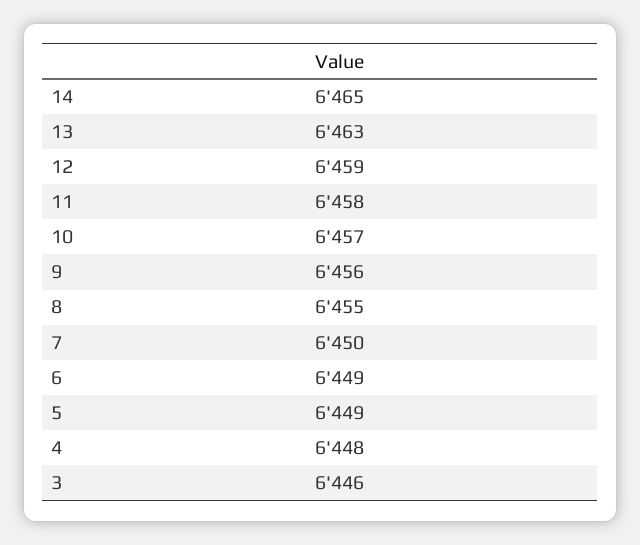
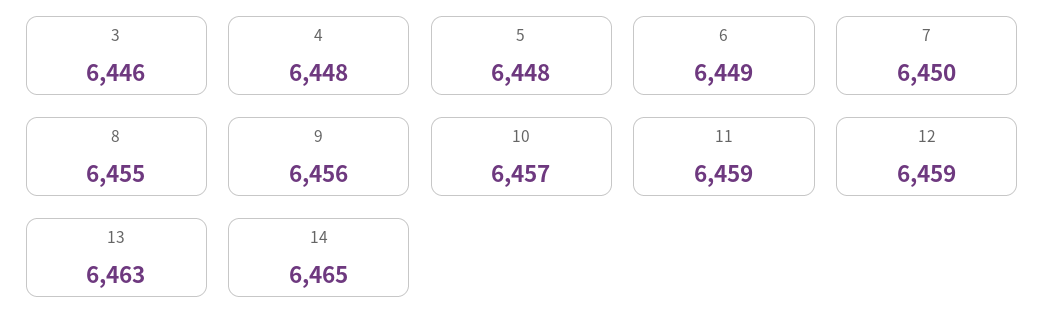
  {
    "14": 6465,
    "13": 6463,
    "12": 6459,
-   "11": 6458,
+   "11": 6459,
    "10": 6457,
    "9": 6456,
    "8": 6455,
    "7": 6450,
    "6": 6449,
-   "5": 6449,
+   "5": 6448,
    "4": 6448,
    "3": 6446
  }

